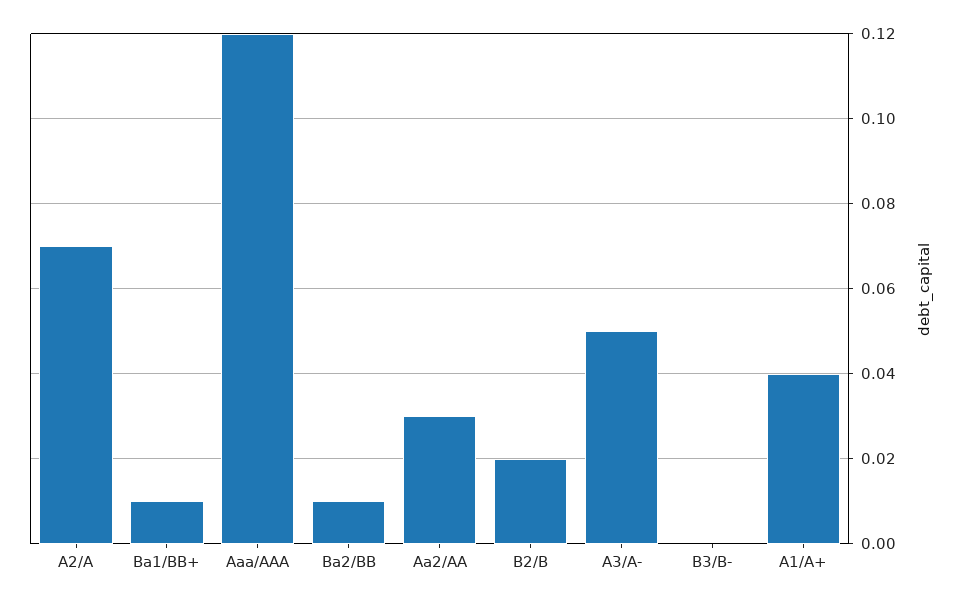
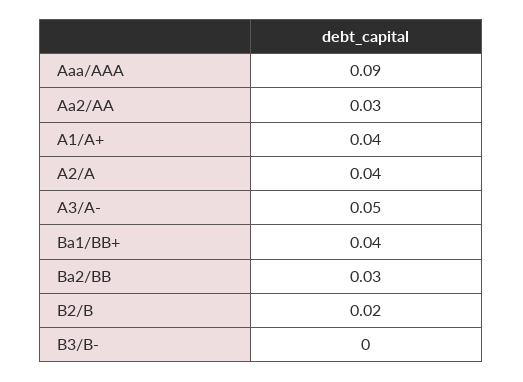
  {
-   "A2/A": 0.07,
+   "A2/A": 0.04,
-   "Ba1/BB+": 0.01,
+   "Ba1/BB+": 0.04,
-   "Aaa/AAA": 0.12,
+   "Aaa/AAA": 0.09,
-   "Ba2/BB": 0.01,
+   "Ba2/BB": 0.03,
    "Aa2/AA": 0.03,
    "B2/B": 0.02,
    "A3/A-": 0.05,
    "B3/B-": 0,
    "A1/A+": 0.04
  }

